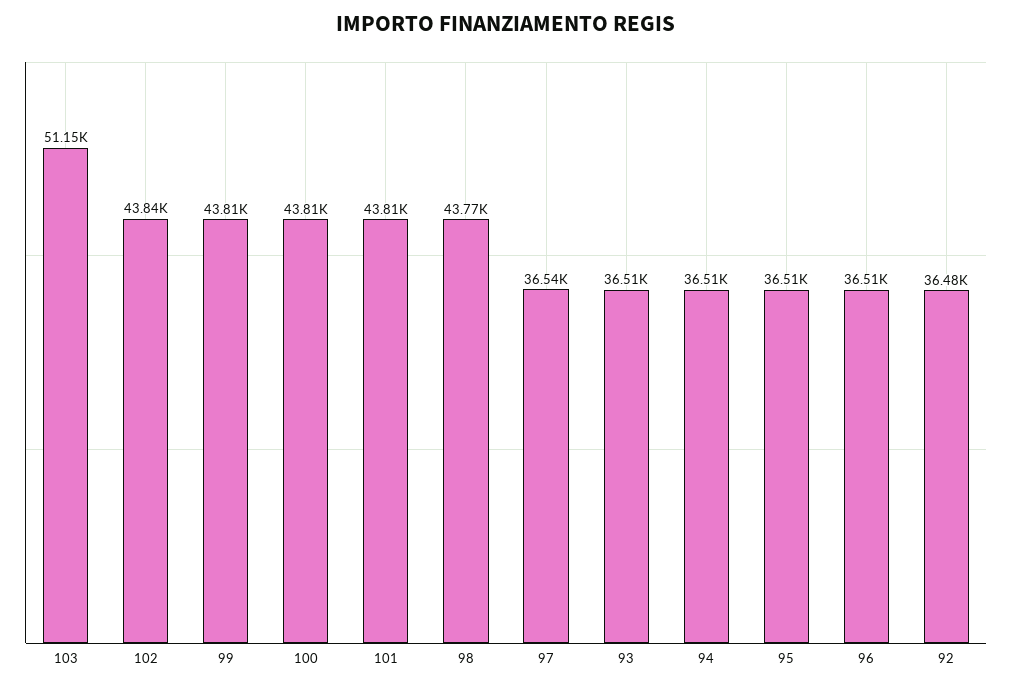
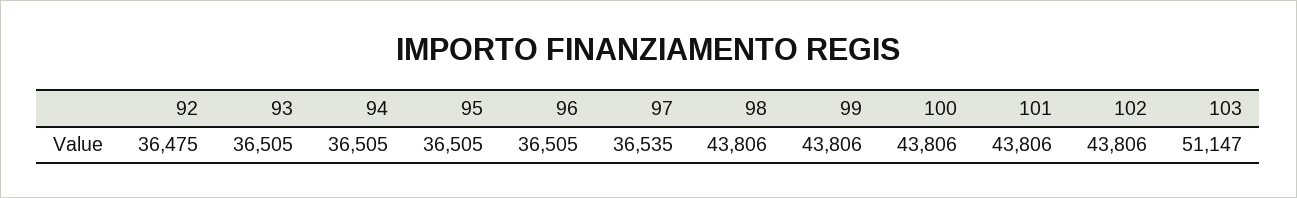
  {
    "103": 51147,
-   "102": 43840,
+   "102": 43806,
    "99": 43806,
    "100": 43806,
    "101": 43806,
-   "98": 43770,
+   "98": 43806,
    "97": 36535,
    "93": 36505,
    "94": 36505,
    "95": 36505,
    "96": 36505,
    "92": 36475
  }

